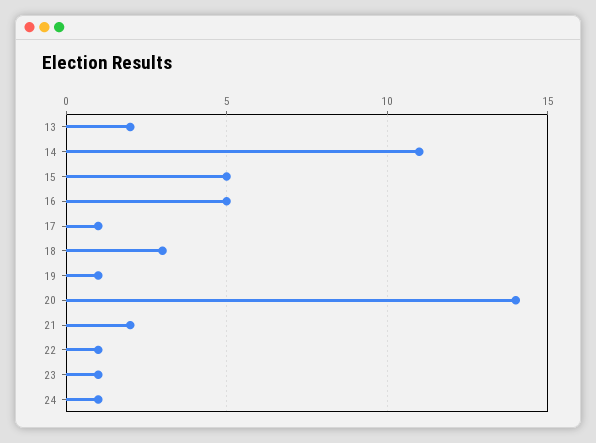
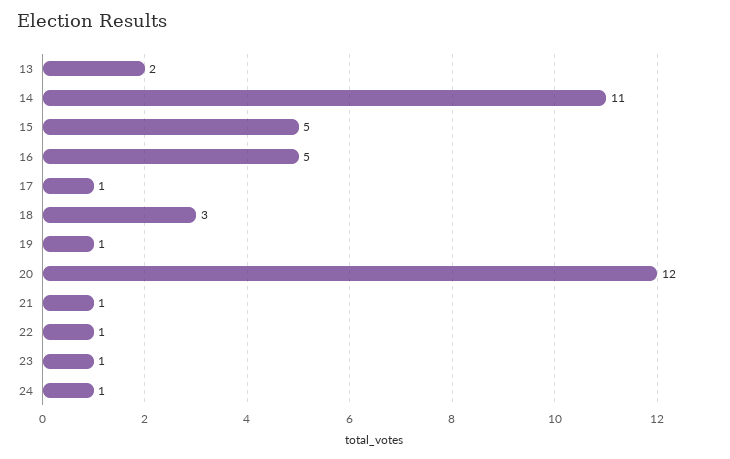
  {
    "13": 2,
    "14": 11,
    "15": 5,
    "16": 5,
    "17": 1,
    "18": 3,
    "19": 1,
-   "20": 14,
+   "20": 12,
-   "21": 2,
+   "21": 1,
    "22": 1,
    "23": 1,
    "24": 1
  }

